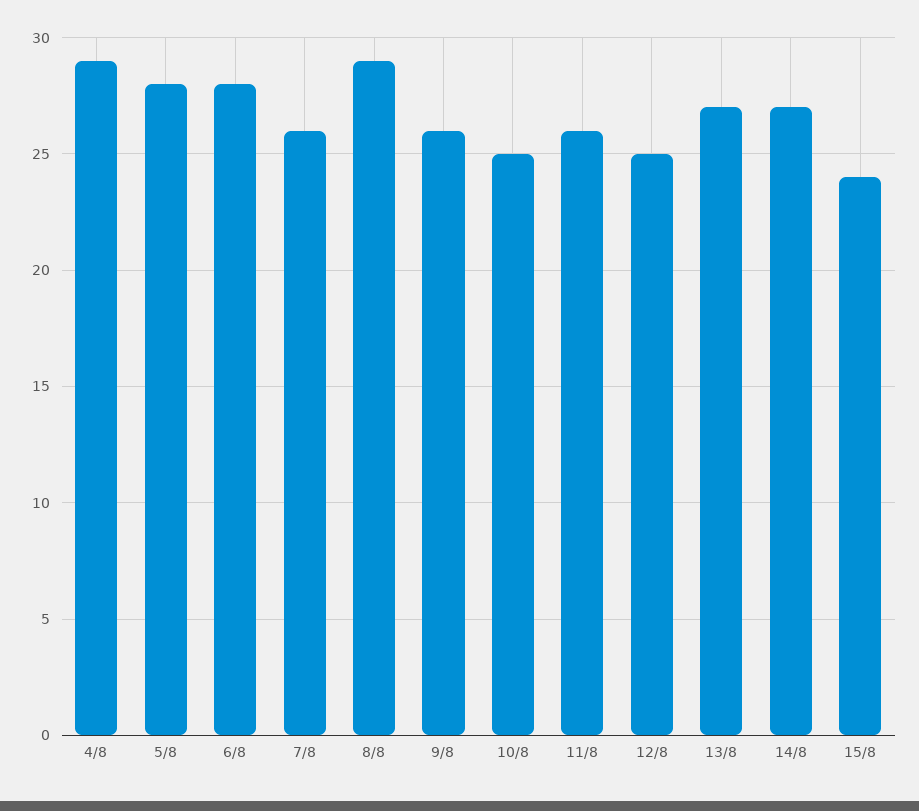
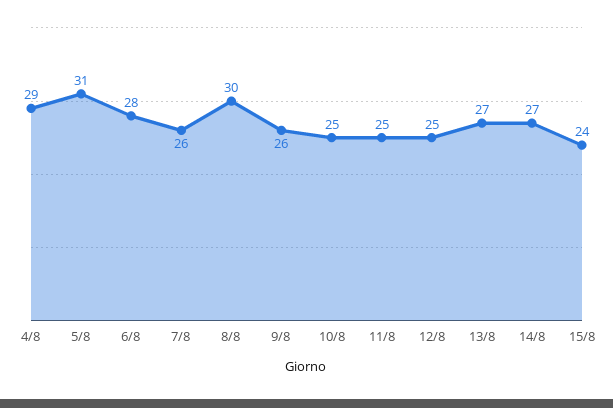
  {
    "4/8": 29,
-   "5/8": 28,
+   "5/8": 31,
    "6/8": 28,
    "7/8": 26,
-   "8/8": 29,
+   "8/8": 30,
    "9/8": 26,
    "10/8": 25,
-   "11/8": 26,
+   "11/8": 25,
    "12/8": 25,
    "13/8": 27,
    "14/8": 27,
    "15/8": 24
  }

